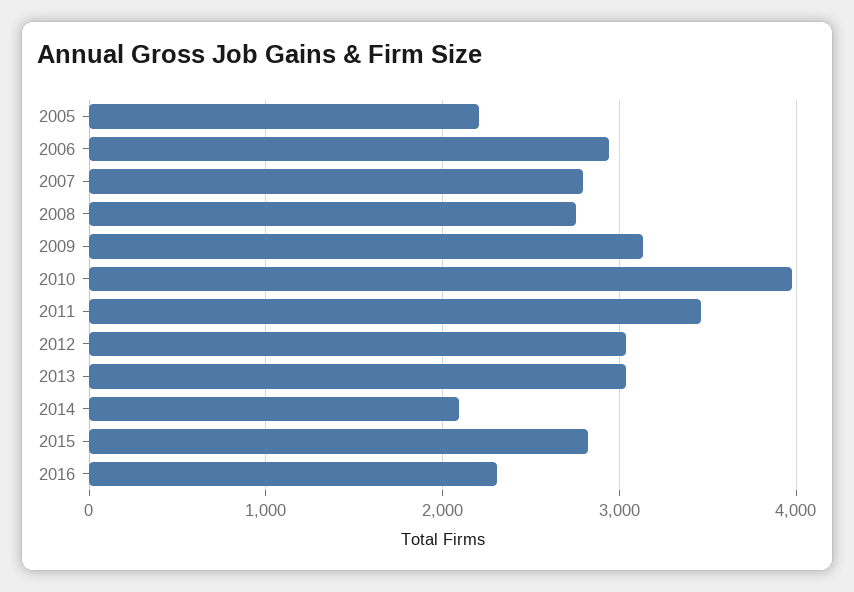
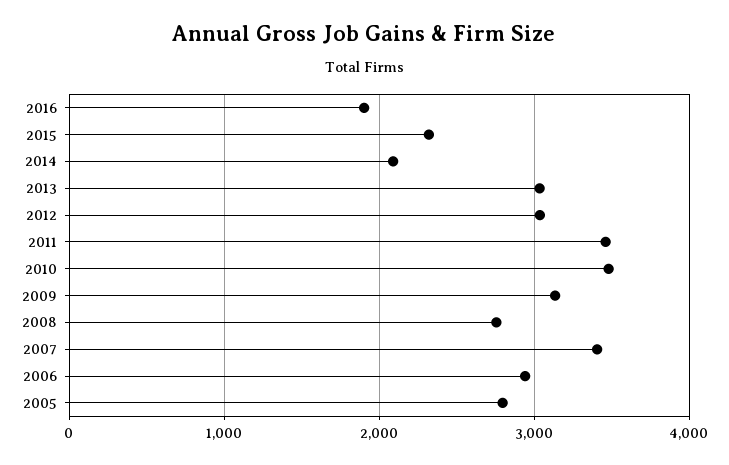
  {
-   "2005": 2200,
+   "2005": 2800,
    "2006": 2900,
-   "2007": 2800,
+   "2007": 3400,
    "2008": 2800,
    "2009": 3100,
-   "2010": 4000,
+   "2010": 3500,
    "2011": 3500,
    "2012": 3000,
    "2013": 3000,
    "2014": 2100,
-   "2015": 2800,
+   "2015": 2300,
-   "2016": 2300
+   "2016": 1900
  }

